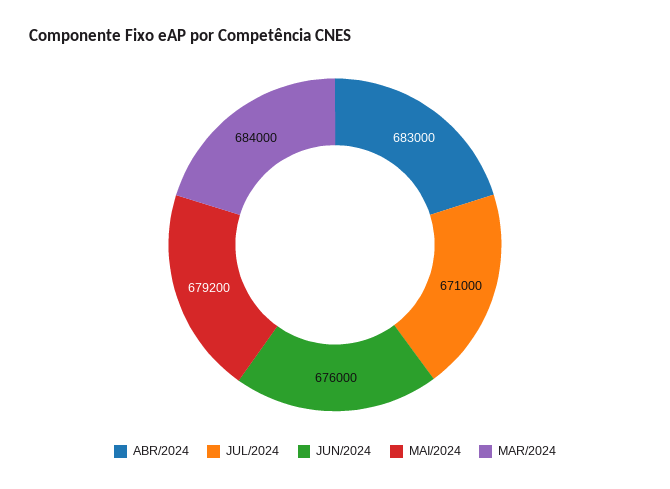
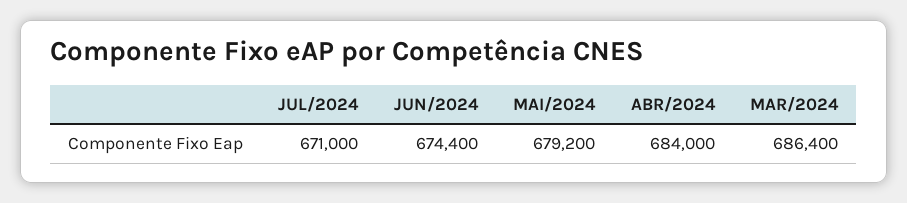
  {
-   "ABR/2024": 683000,
+   "ABR/2024": 684000,
    "JUL/2024": 671000,
-   "JUN/2024": 676000,
+   "JUN/2024": 674400,
    "MAI/2024": 679200,
-   "MAR/2024": 684000
+   "MAR/2024": 686400
  }

